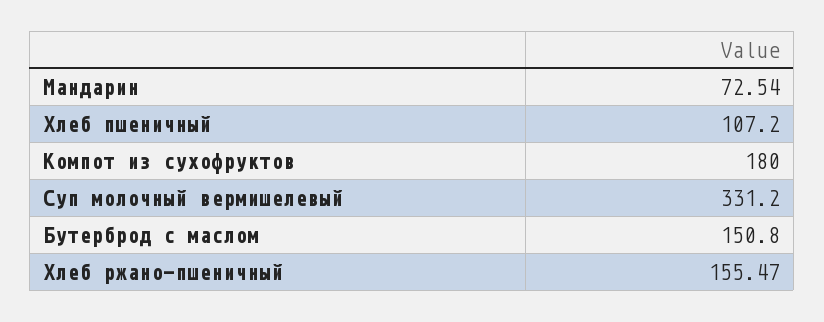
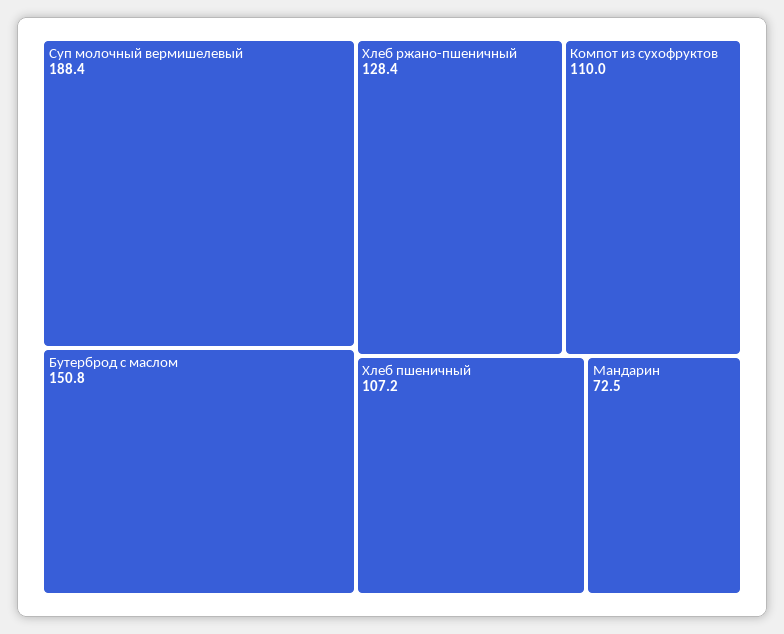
  {
    "Мандарин": 72.54,
    "Хлеб пшеничный": 107.2,
-   "Компот из сухофруктов": 180,
+   "Компот из сухофруктов": 110,
-   "Суп молочный вермишелевый": 331.2,
+   "Суп молочный вермишелевый": 188.4,
    "Бутерброд с маслом": 150.8,
-   "Хлеб ржано-пшеничный": 155.47
+   "Хлеб ржано-пшеничный": 128.4
  }

